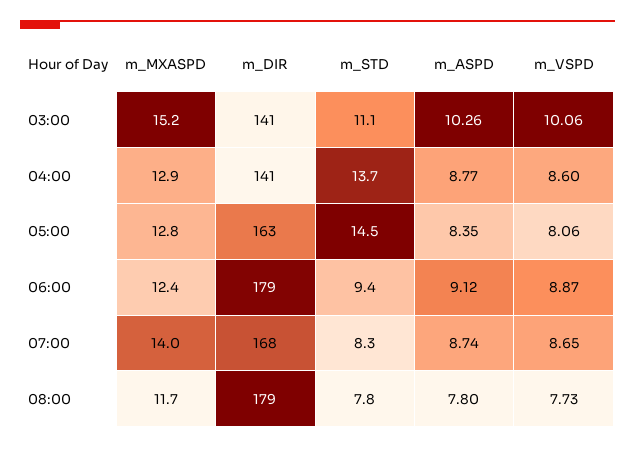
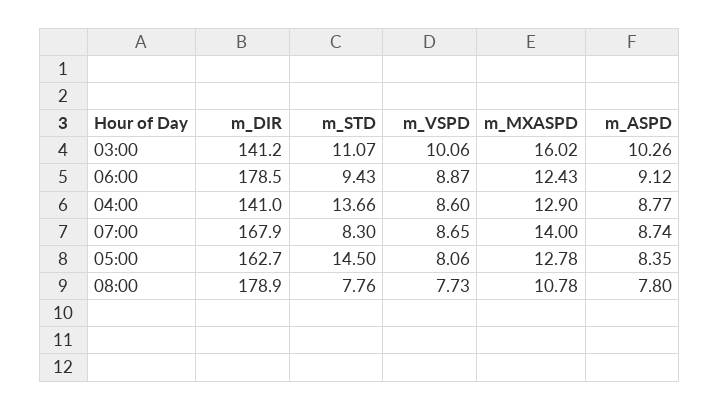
  {
    "m_MXASPD": {
-     "03:00": 15.2,
+     "03:00": 16.02,
      "04:00": 12.9,
      "05:00": 12.78,
      "06:00": 12.43,
      "07:00": 14,
-     "08:00": 11.7
+     "08:00": 10.78
    },
    "m_DIR": {
      "03:00": 141.2,
      "04:00": 141,
      "05:00": 162.7,
      "06:00": 178.5,
      "07:00": 167.9,
      "08:00": 178.9
    },
    "m_STD": {
      "03:00": 11.07,
      "04:00": 13.66,
      "05:00": 14.5,
      "06:00": 9.43,
      "07:00": 8.3,
      "08:00": 7.76
    },
    "m_ASPD": {
      "03:00": 10.26,
      "04:00": 8.77,
      "05:00": 8.35,
      "06:00": 9.12,
      "07:00": 8.74,
      "08:00": 7.8
    },
    "m_VSPD": {
      "03:00": 10.06,
      "04:00": 8.6,
      "05:00": 8.06,
      "06:00": 8.87,
      "07:00": 8.65,
      "08:00": 7.73
    }
  }

